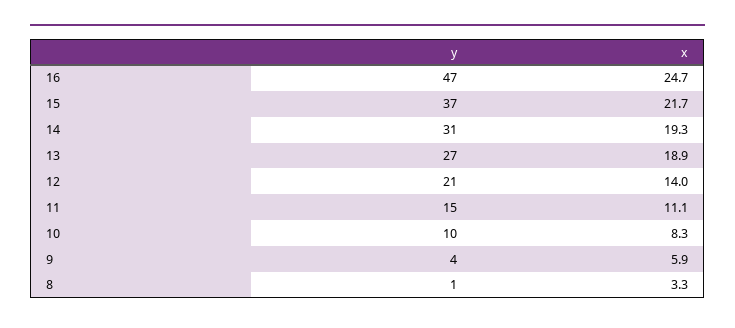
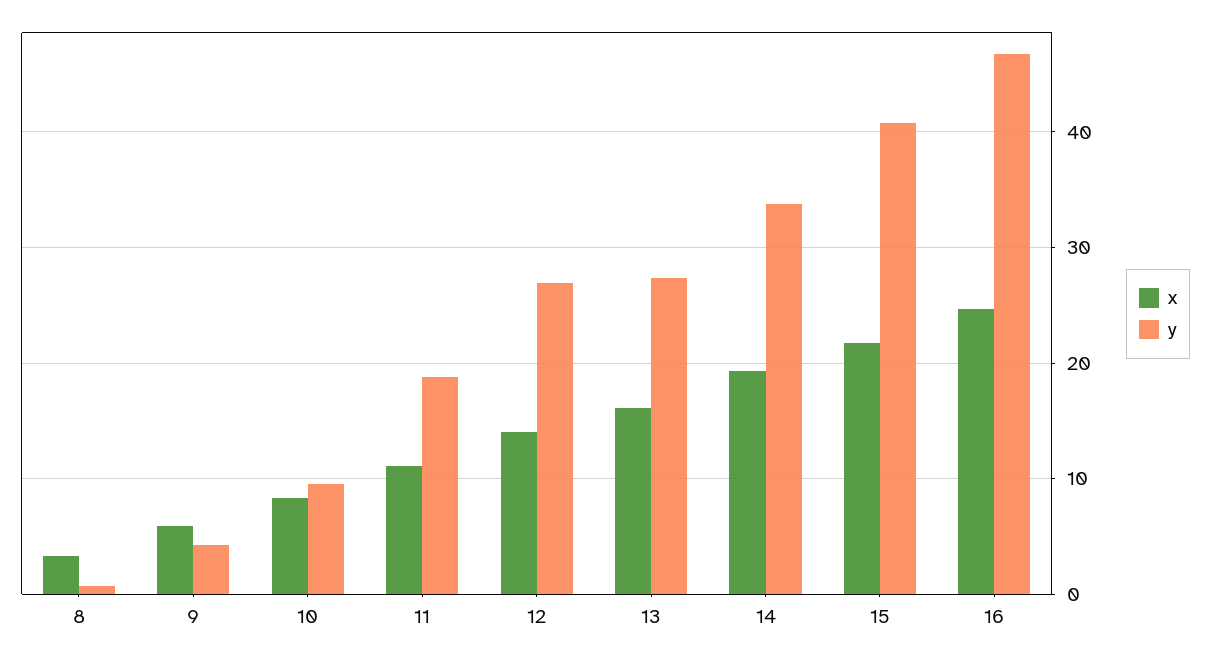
  {
    "y": {
      "16": 47,
-     "15": 37,
+     "15": 41,
-     "14": 31,
+     "14": 34,
      "13": 27,
-     "12": 21,
+     "12": 27,
-     "11": 15,
+     "11": 19,
      "10": 10,
      "9": 4,
      "8": 1
    },
    "x": {
      "16": 24.7,
      "15": 21.7,
      "14": 19.3,
-     "13": 18.9,
+     "13": 16,
      "12": 14,
      "11": 11.1,
      "10": 8.3,
      "9": 5.9,
      "8": 3.3
    }
  }

